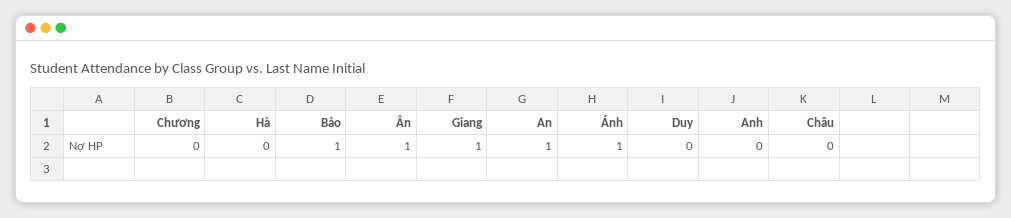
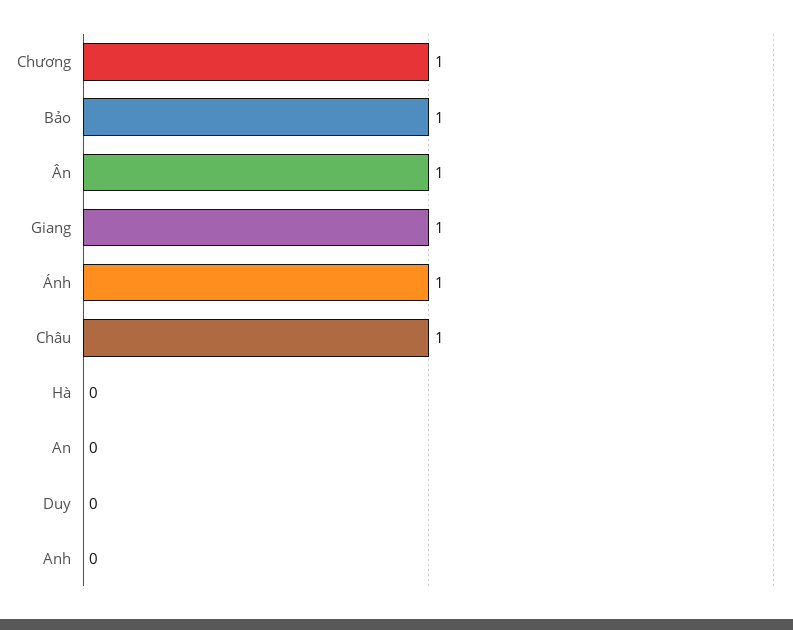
  {
-   "Chương": 0,
+   "Chương": 1,
    "Hà": 0,
    "Bảo": 1,
    "Ân": 1,
    "Giang": 1,
-   "An": 1,
+   "An": 0,
    "Ánh": 1,
    "Duy": 0,
    "Anh": 0,
-   "Châu": 0
+   "Châu": 1
  }

